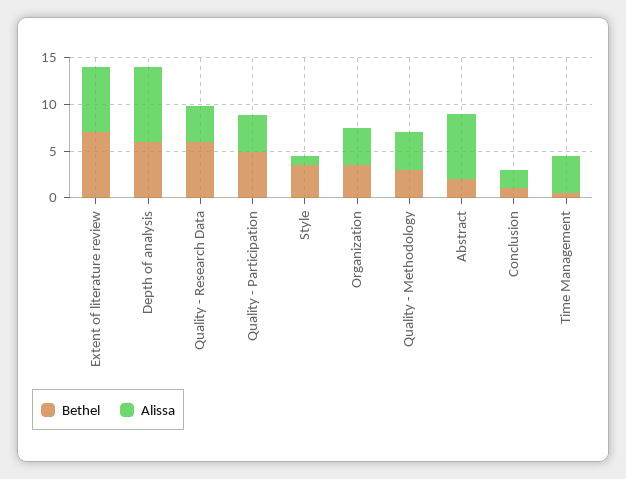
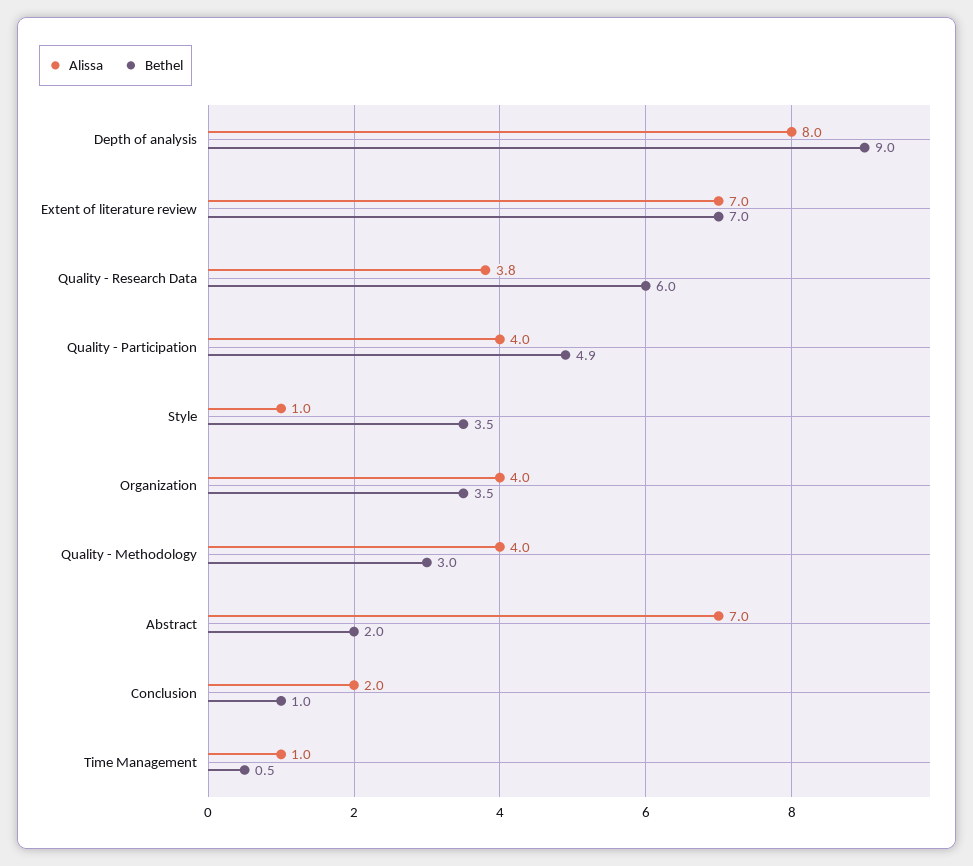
  {
    "Bethel": {
      "Extent of literature review": 7,
-     "Depth of analysis": 6,
+     "Depth of analysis": 9,
      "Quality - Research Data": 6,
      "Quality - Participation": 4.9,
      "Style": 3.5,
      "Organization": 3.5,
      "Quality - Methodology": 3,
      "Abstract": 2,
      "Conclusion": 1,
      "Time Management": 0.5
    },
    "Alissa": {
      "Extent of literature review": 7,
      "Depth of analysis": 8,
      "Quality - Research Data": 3.8,
      "Quality - Participation": 4,
      "Style": 1,
      "Organization": 4,
      "Quality - Methodology": 4,
      "Abstract": 7,
      "Conclusion": 2,
-     "Time Management": 4
+     "Time Management": 1
    }
  }

